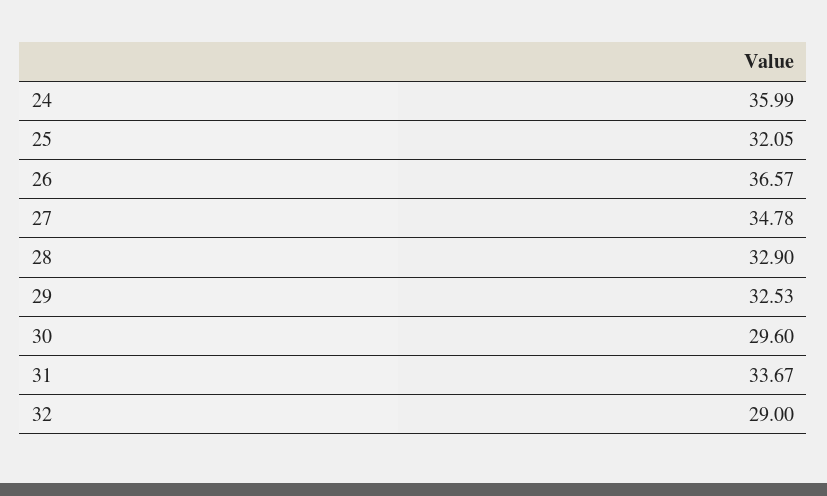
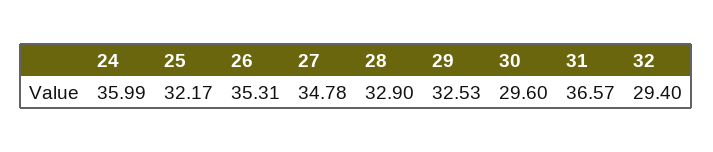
  {
    "24": 35.99,
-   "25": 32.05,
+   "25": 32.17,
-   "26": 36.57,
+   "26": 35.31,
    "27": 34.78,
    "28": 32.9,
    "29": 32.53,
    "30": 29.6,
-   "31": 33.67,
+   "31": 36.57,
-   "32": 29
+   "32": 29.4
  }

